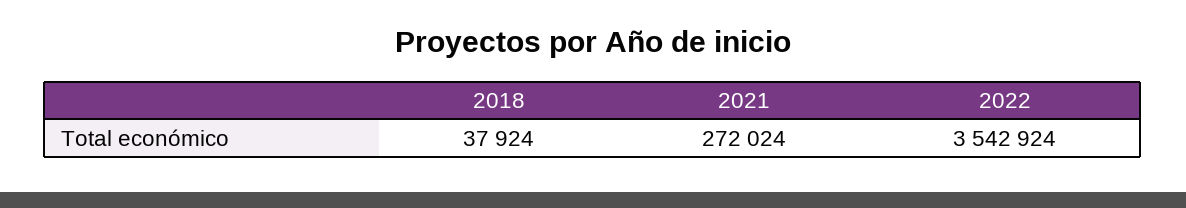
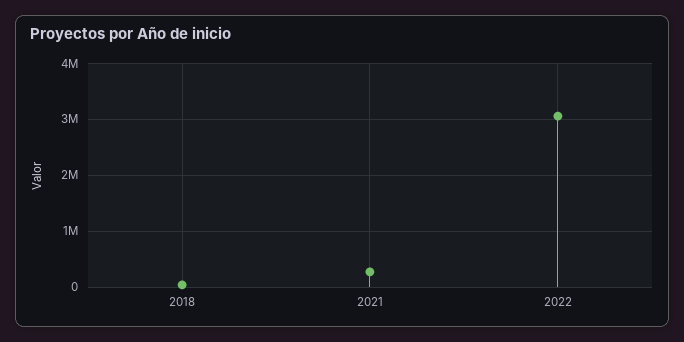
  {
    "2018": 37924,
    "2021": 272024,
-   "2022": 3542924
+   "2022": 3000000
  }

